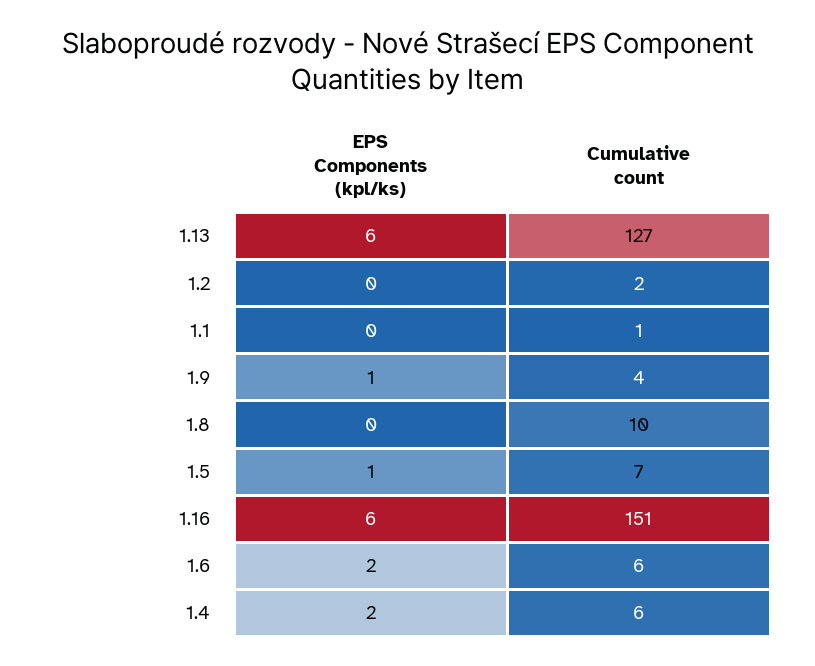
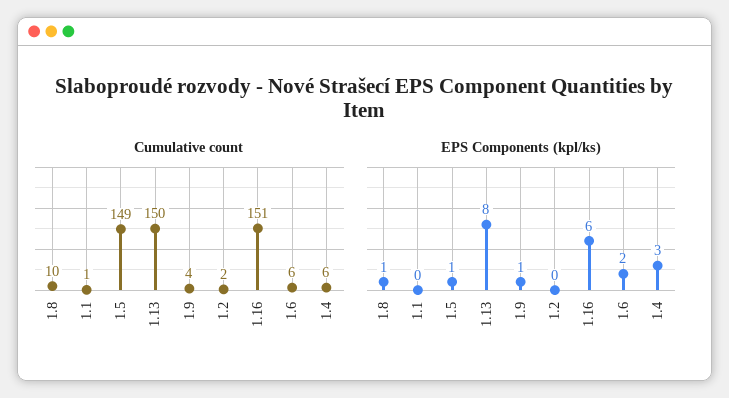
  {
    "EPS Components (kpl/ks)": {
-     "1.13": 6,
+     "1.13": 8,
      "1.2": 0,
      "1.1": 0,
      "1.9": 1,
-     "1.8": 0,
+     "1.8": 1,
      "1.5": 1,
      "1.16": 6,
      "1.6": 2,
-     "1.4": 2
+     "1.4": 3
    },
    "Cumulative count": {
-     "1.13": 127,
+     "1.13": 150,
      "1.2": 2,
      "1.1": 1,
      "1.9": 4,
      "1.8": 10,
-     "1.5": 7,
+     "1.5": 149,
      "1.16": 151,
      "1.6": 6,
      "1.4": 6
    }
  }

